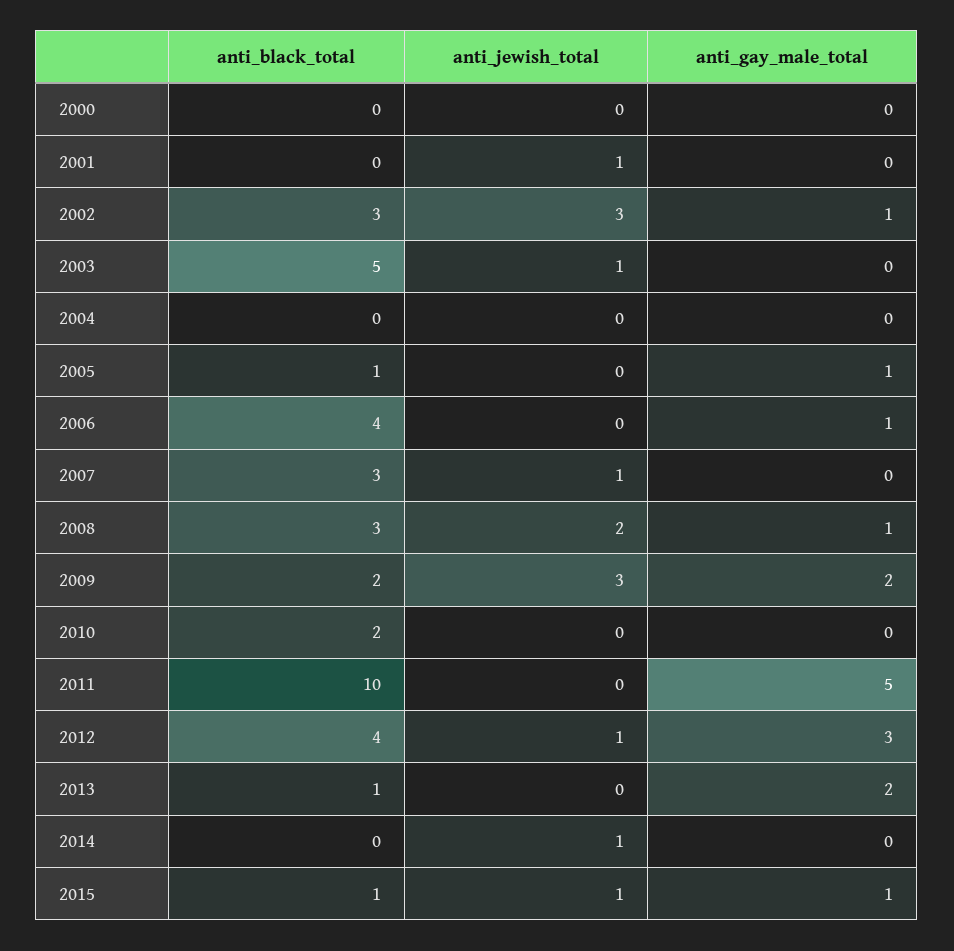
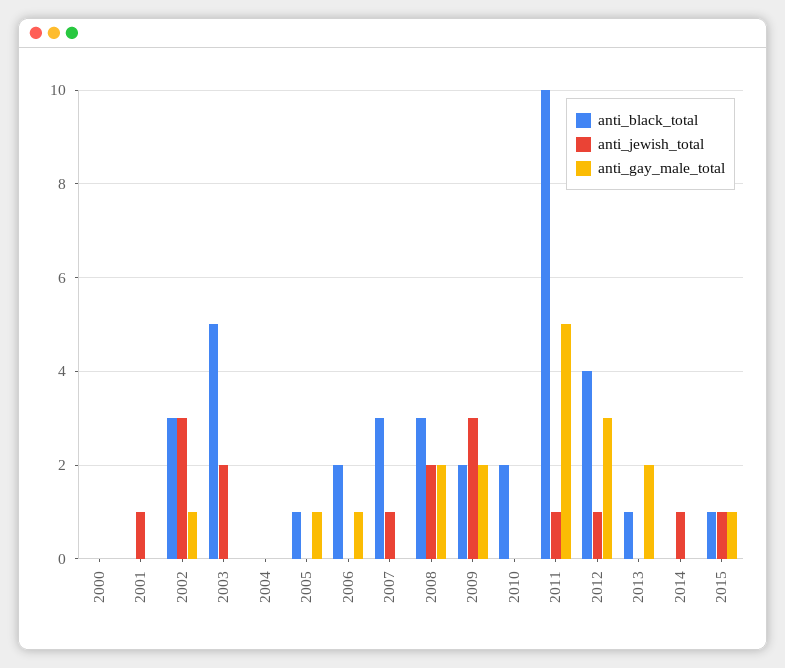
  {
    "anti_black_total": {
      "2000": 0,
      "2001": 0,
      "2002": 3,
      "2003": 5,
      "2004": 0,
      "2005": 1,
-     "2006": 4,
+     "2006": 2,
      "2007": 3,
      "2008": 3,
      "2009": 2,
      "2010": 2,
      "2011": 10,
      "2012": 4,
      "2013": 1,
      "2014": 0,
      "2015": 1
    },
    "anti_jewish_total": {
      "2000": 0,
      "2001": 1,
      "2002": 3,
-     "2003": 1,
+     "2003": 2,
      "2004": 0,
      "2005": 0,
      "2006": 0,
      "2007": 1,
      "2008": 2,
      "2009": 3,
      "2010": 0,
-     "2011": 0,
+     "2011": 1,
      "2012": 1,
      "2013": 0,
      "2014": 1,
      "2015": 1
    },
    "anti_gay_male_total": {
      "2000": 0,
      "2001": 0,
      "2002": 1,
      "2003": 0,
      "2004": 0,
      "2005": 1,
      "2006": 1,
      "2007": 0,
-     "2008": 1,
+     "2008": 2,
      "2009": 2,
      "2010": 0,
      "2011": 5,
      "2012": 3,
      "2013": 2,
      "2014": 0,
      "2015": 1
    }
  }

